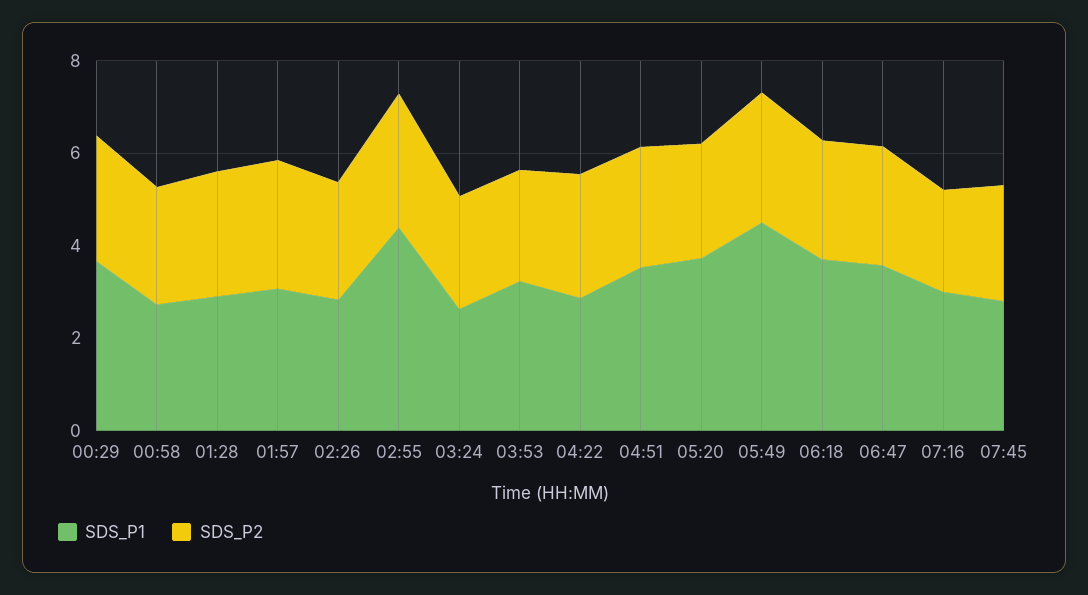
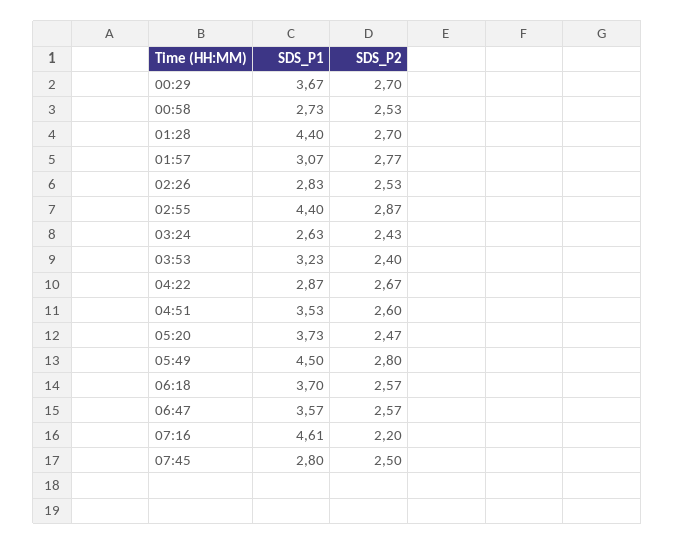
  {
    "SDS_P1": {
      "00:29": 3.67,
      "00:58": 2.73,
-     "01:28": 3,
+     "01:28": 4.4,
      "01:57": 3.07,
      "02:26": 2.83,
      "02:55": 4.4,
      "03:24": 2.63,
      "03:53": 3.23,
      "04:22": 2.87,
      "04:51": 3.53,
      "05:20": 3.73,
      "05:49": 4.5,
      "06:18": 3.7,
      "06:47": 3.57,
-     "07:16": 3,
+     "07:16": 4.61,
      "07:45": 2.8
    },
    "SDS_P2": {
      "00:29": 2.7,
      "00:58": 2.53,
      "01:28": 2.7,
      "01:57": 2.77,
      "02:26": 2.53,
      "02:55": 2.87,
      "03:24": 2.43,
      "03:53": 2.4,
      "04:22": 2.67,
      "04:51": 2.6,
      "05:20": 2.47,
      "05:49": 2.8,
      "06:18": 2.57,
      "06:47": 2.57,
      "07:16": 2.2,
      "07:45": 2.5
    }
  }

